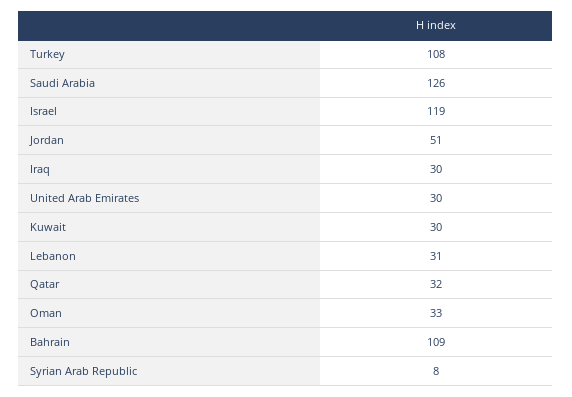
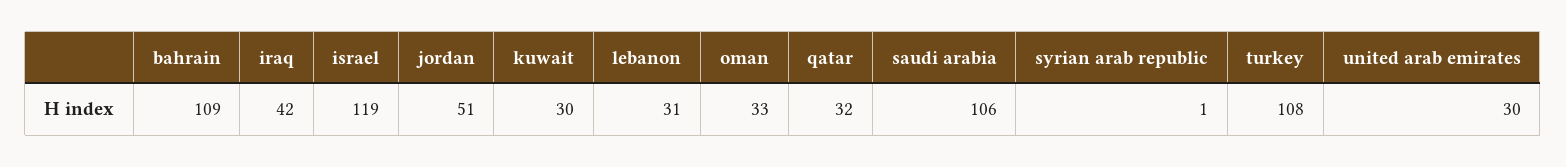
  {
    "Turkey": 108,
-   "Saudi Arabia": 126,
+   "Saudi Arabia": 106,
    "Israel": 119,
    "Jordan": 51,
-   "Iraq": 30,
+   "Iraq": 42,
    "United Arab Emirates": 30,
    "Kuwait": 30,
    "Lebanon": 31,
    "Qatar": 32,
    "Oman": 33,
    "Bahrain": 109,
-   "Syrian Arab Republic": 8
+   "Syrian Arab Republic": 1
  }

